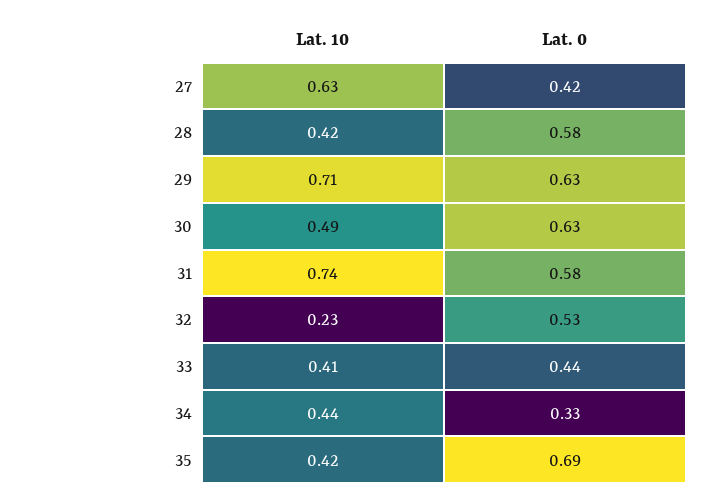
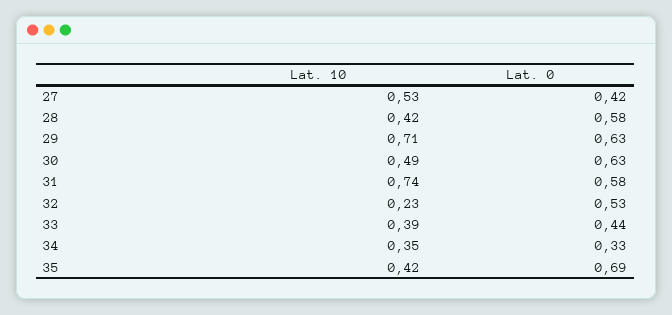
  {
    "Lat. 10": {
-     "27": 0.63,
+     "27": 0.53,
      "28": 0.42,
      "29": 0.71,
      "30": 0.49,
      "31": 0.74,
      "32": 0.23,
-     "33": 0.41,
+     "33": 0.39,
-     "34": 0.44,
+     "34": 0.35,
      "35": 0.42
    },
    "Lat. 0": {
      "27": 0.42,
      "28": 0.58,
      "29": 0.63,
      "30": 0.63,
      "31": 0.58,
      "32": 0.53,
      "33": 0.44,
      "34": 0.33,
      "35": 0.69
    }
  }

